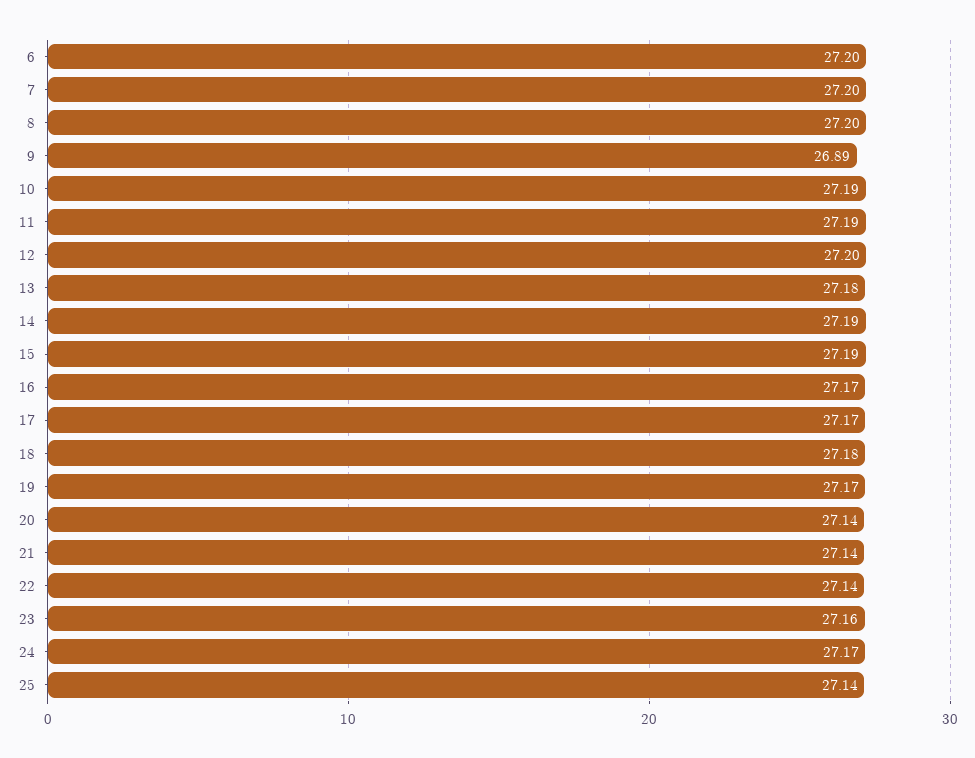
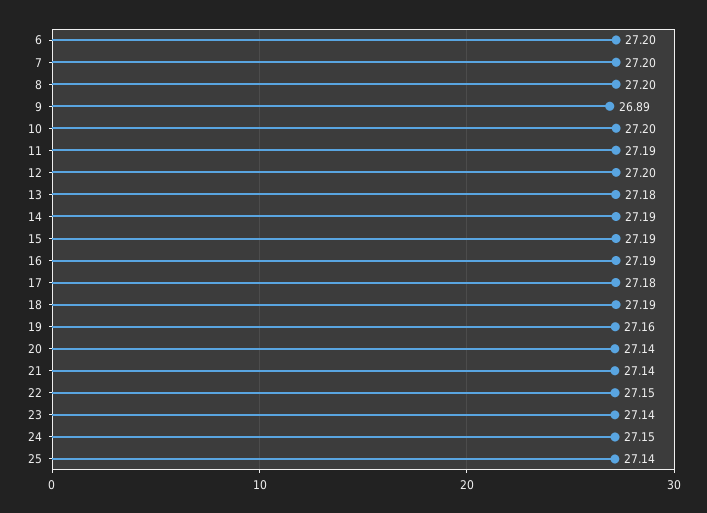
  {
    "6": 27.2,
    "7": 27.2,
    "8": 27.2,
    "9": 26.89,
-   "10": 27.19,
+   "10": 27.2,
    "11": 27.19,
    "12": 27.2,
    "13": 27.18,
    "14": 27.19,
    "15": 27.19,
-   "16": 27.17,
+   "16": 27.19,
-   "17": 27.17,
+   "17": 27.18,
-   "18": 27.18,
+   "18": 27.19,
-   "19": 27.17,
+   "19": 27.16,
    "20": 27.14,
    "21": 27.14,
-   "22": 27.14,
+   "22": 27.15,
-   "23": 27.16,
+   "23": 27.14,
-   "24": 27.17,
+   "24": 27.15,
    "25": 27.14
  }

